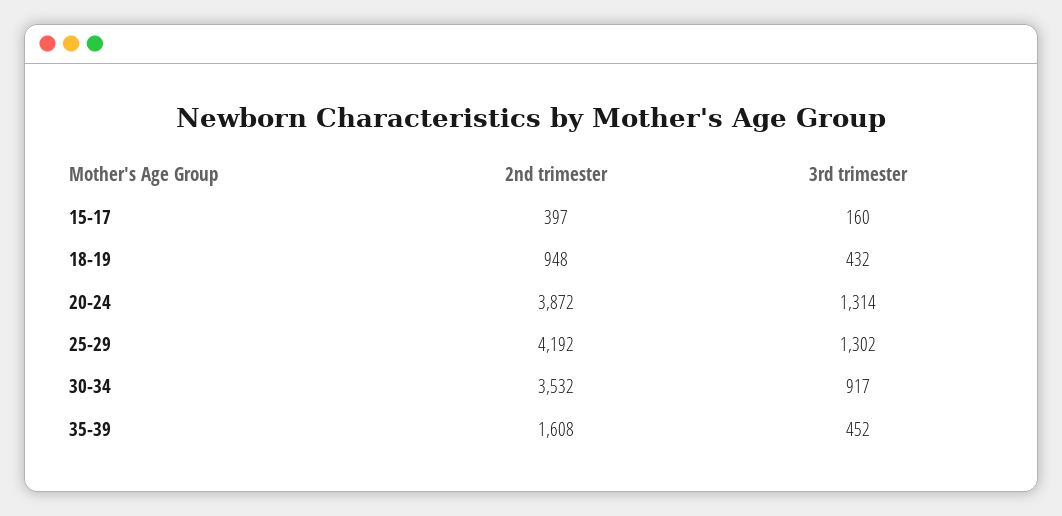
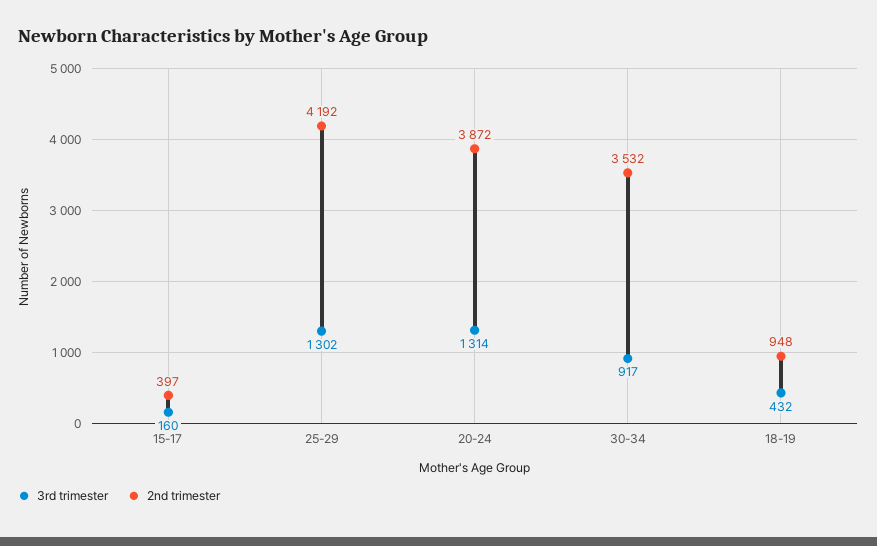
  {
    "2nd trimester": {
      "15-17": 397,
      "18-19": 948,
      "20-24": 3872,
      "25-29": 4192,
-     "30-34": 3532,
+     "30-34": 3532
-     "35-39": 1608
    },
    "3rd trimester": {
      "15-17": 160,
      "18-19": 432,
      "20-24": 1314,
      "25-29": 1302,
-     "30-34": 917,
+     "30-34": 917
-     "35-39": 452
    }
  }

